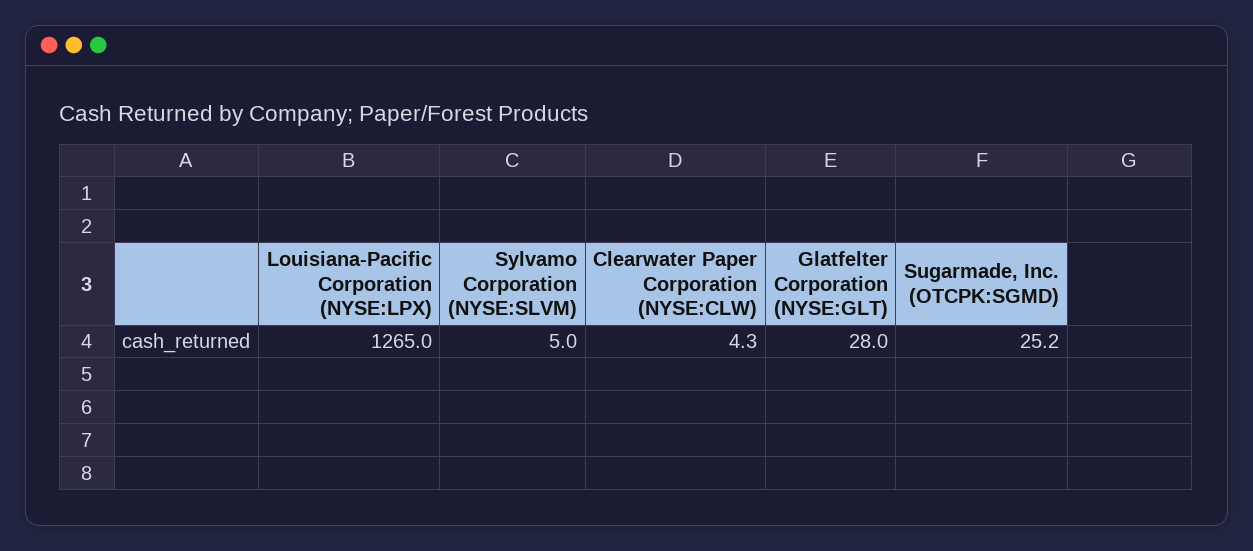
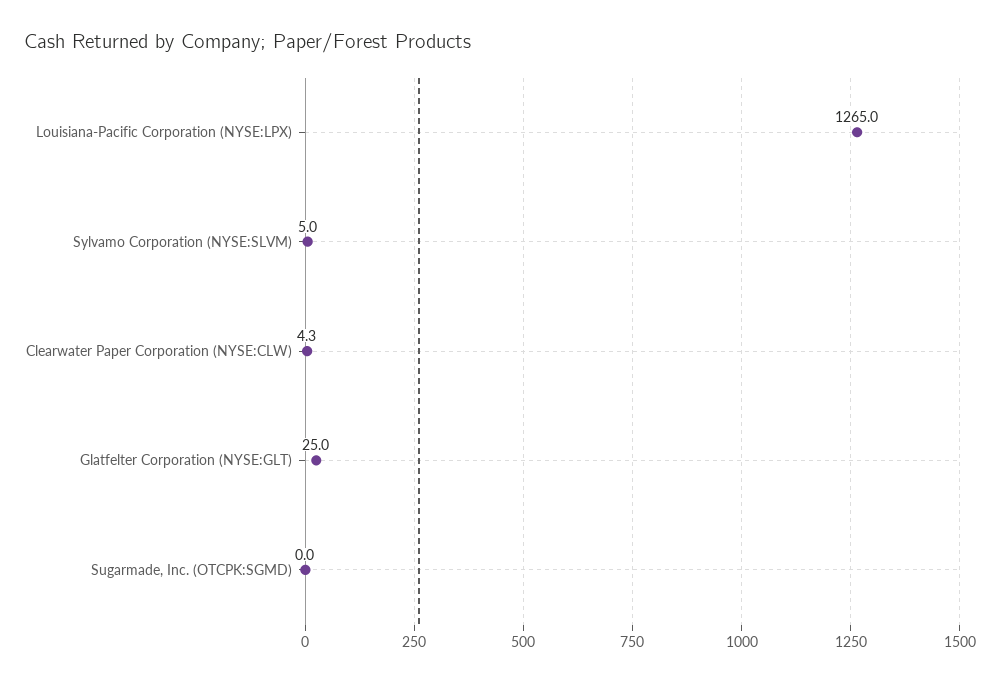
  {
    "Louisiana-Pacific Corporation (NYSE:LPX)": 1265,
    "Sylvamo Corporation (NYSE:SLVM)": 5,
    "Clearwater Paper Corporation (NYSE:CLW)": 4.3,
-   "Glatfelter Corporation (NYSE:GLT)": 28,
+   "Glatfelter Corporation (NYSE:GLT)": 25,
-   "Sugarmade, Inc. (OTCPK:SGMD)": 25.2
+   "Sugarmade, Inc. (OTCPK:SGMD)": 0
  }

